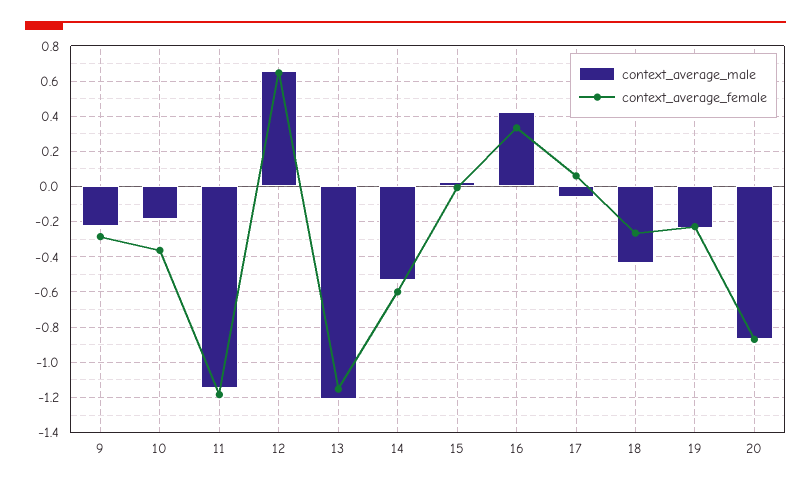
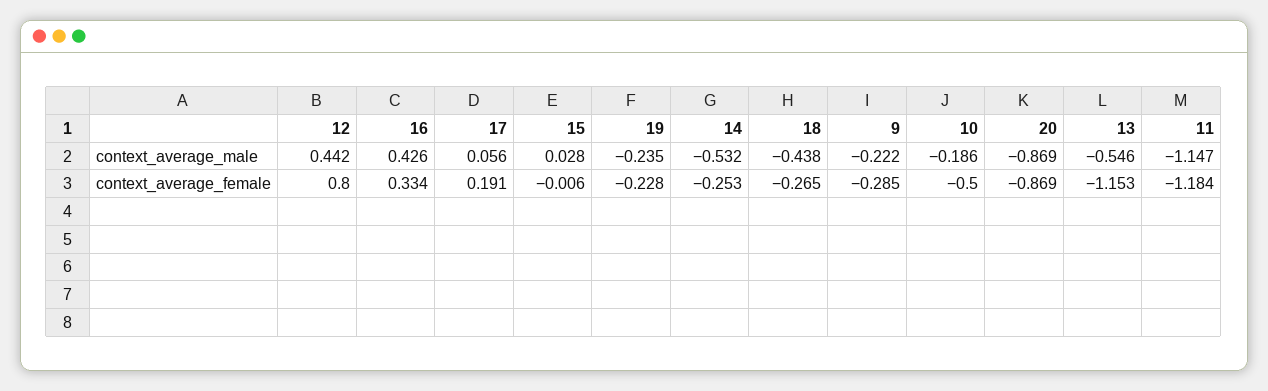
  {
    "context_average_male": {
      "9": -0.222,
      "10": -0.186,
      "11": -1.147,
-     "12": 0.65,
+     "12": 0.442,
-     "13": -1.2,
+     "13": -0.546,
      "14": -0.532,
      "15": 0.028,
      "16": 0.426,
-     "17": -0.05,
+     "17": 0.056,
      "18": -0.438,
      "19": -0.235,
      "20": -0.869
    },
    "context_average_female": {
      "9": -0.285,
-     "10": -0.35,
+     "10": -0.5,
      "11": -1.184,
-     "12": 0.65,
+     "12": 0.8,
      "13": -1.153,
-     "14": -0.6,
+     "14": -0.253,
      "15": -0.006,
      "16": 0.334,
-     "17": 0.05,
+     "17": 0.191,
      "18": -0.265,
      "19": -0.228,
      "20": -0.869
    }
  }

